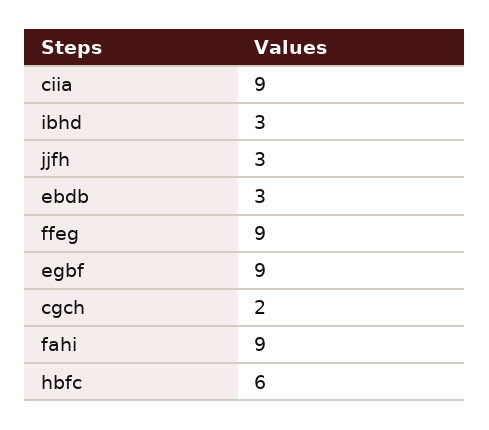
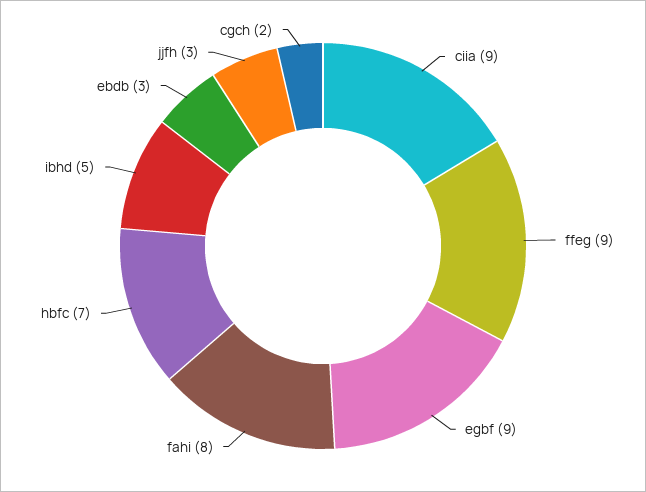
  {
    "ciia": 9,
-   "ibhd": 3,
+   "ibhd": 5,
    "jjfh": 3,
    "ebdb": 3,
    "ffeg": 9,
    "egbf": 9,
    "cgch": 2,
-   "fahi": 9,
+   "fahi": 8,
-   "hbfc": 6
+   "hbfc": 7
  }

